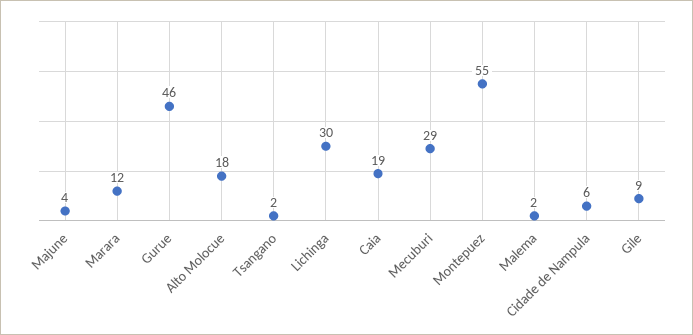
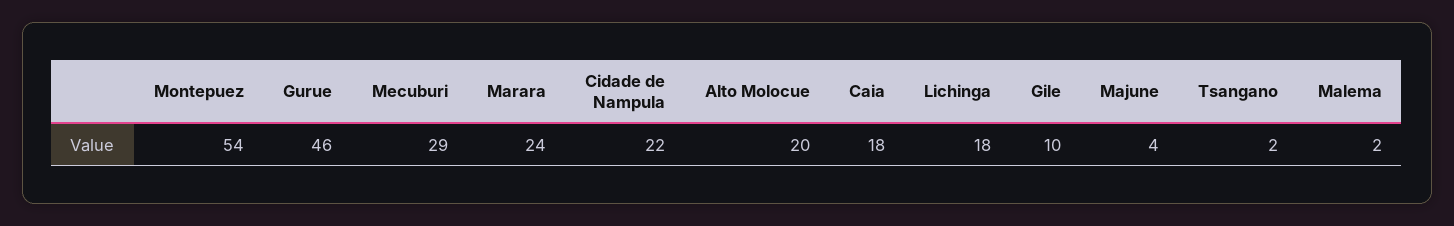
  {
    "Majune": 4,
-   "Marara": 12,
+   "Marara": 24,
    "Gurue": 46,
-   "Alto Molocue": 18,
+   "Alto Molocue": 20,
    "Tsangano": 2,
-   "Lichinga": 30,
+   "Lichinga": 18,
-   "Caia": 19,
+   "Caia": 18,
    "Mecuburi": 29,
-   "Montepuez": 55,
+   "Montepuez": 54,
    "Malema": 2,
-   "Cidade de Nampula": 6,
+   "Cidade de Nampula": 22,
-   "Gile": 9
+   "Gile": 10
  }

